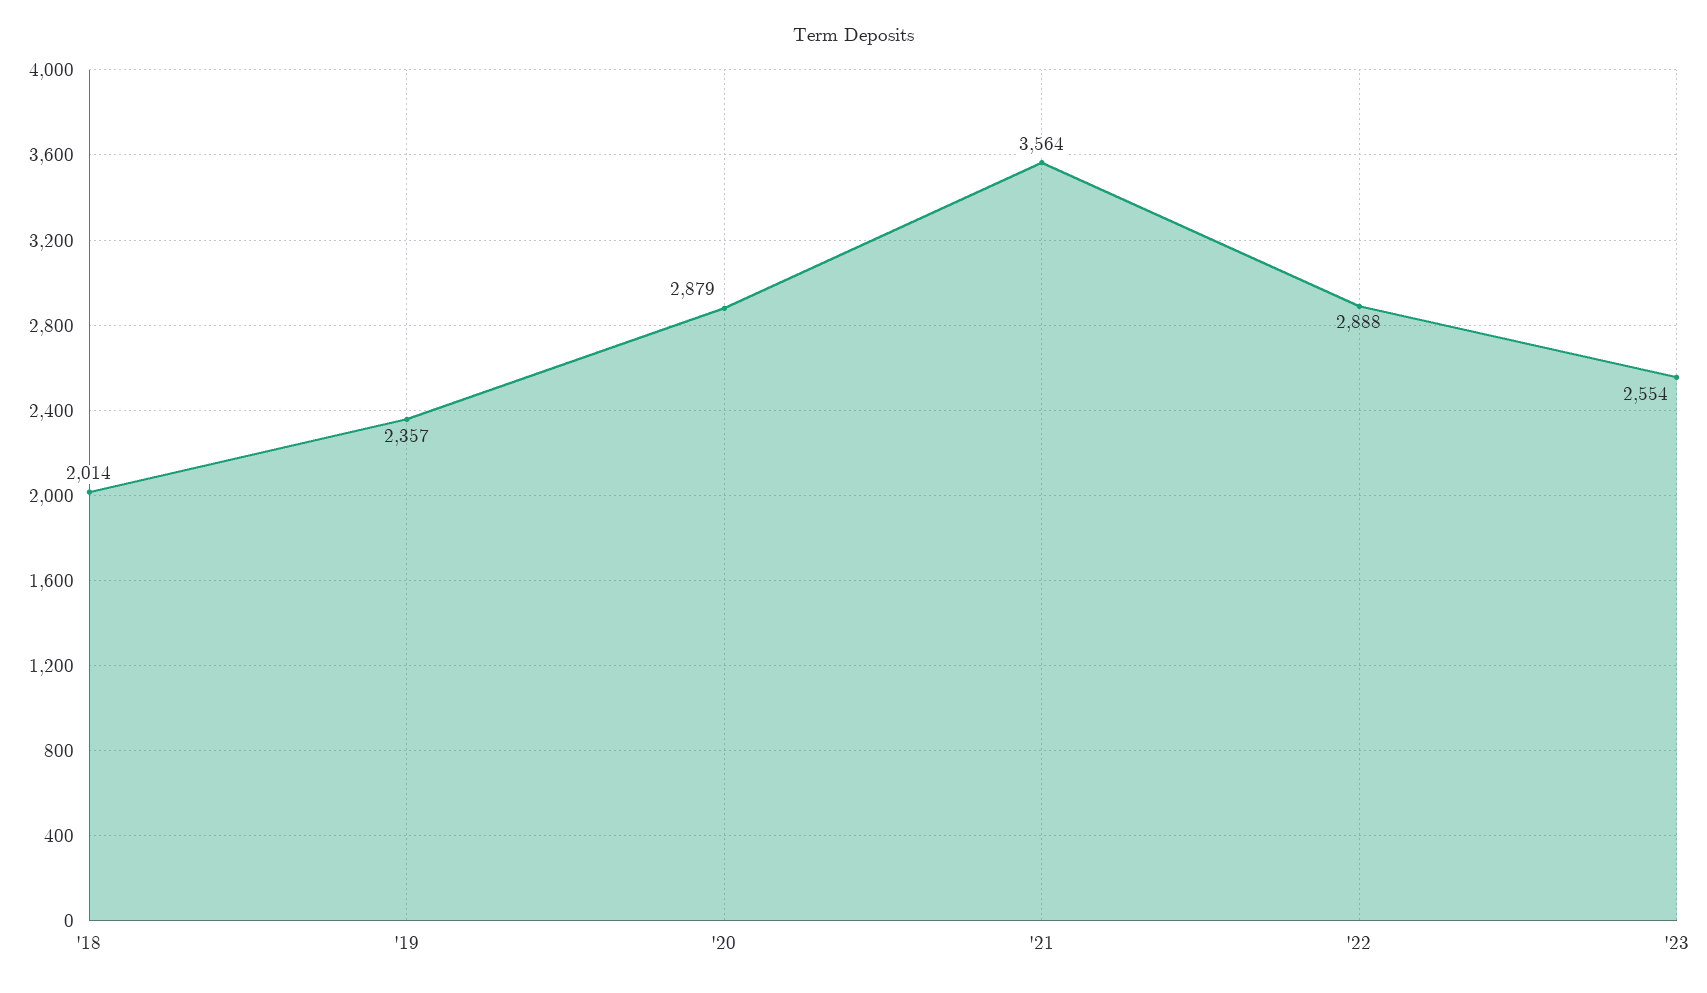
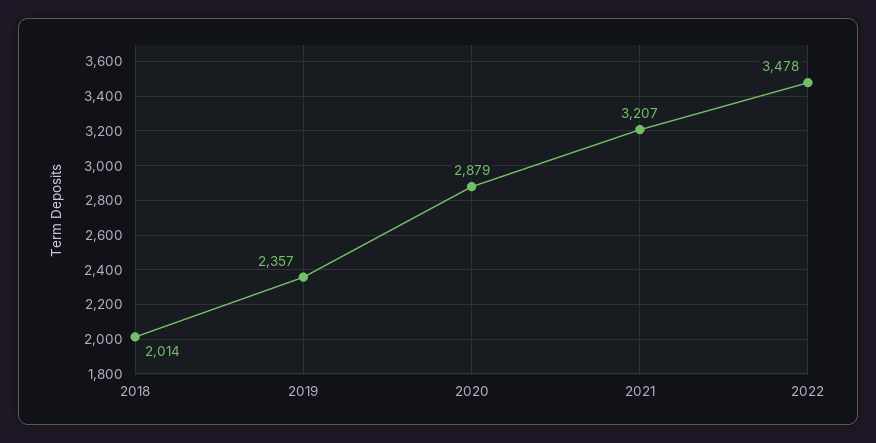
  {
    "'18": 2014,
    "'19": 2357,
    "'20": 2879,
-   "'21": 3564,
+   "'21": 3207,
-   "'22": 2888,
+   "'22": 3478
-   "'23": 2554
  }

